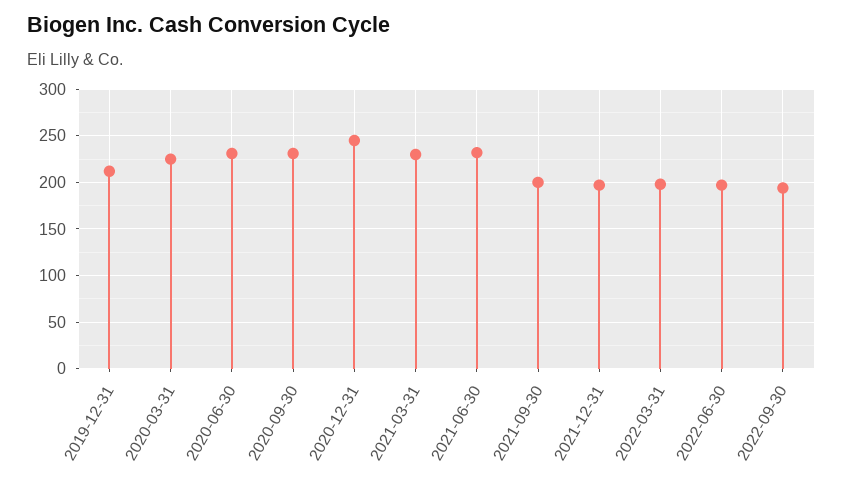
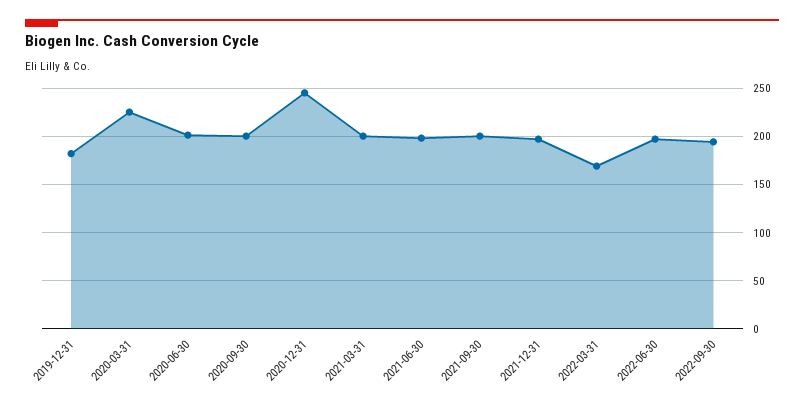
  {
-   "2019-12-31": 210,
+   "2019-12-31": 180,
    "2020-03-31": 230,
-   "2020-06-30": 230,
+   "2020-06-30": 200,
-   "2020-09-30": 230,
+   "2020-09-30": 200,
    "2020-12-31": 250,
-   "2021-03-31": 230,
+   "2021-03-31": 200,
-   "2021-06-30": 230,
+   "2021-06-30": 200,
    "2021-09-30": 200,
    "2021-12-31": 200,
-   "2022-03-31": 200,
+   "2022-03-31": 170,
    "2022-06-30": 200,
    "2022-09-30": 190
  }

